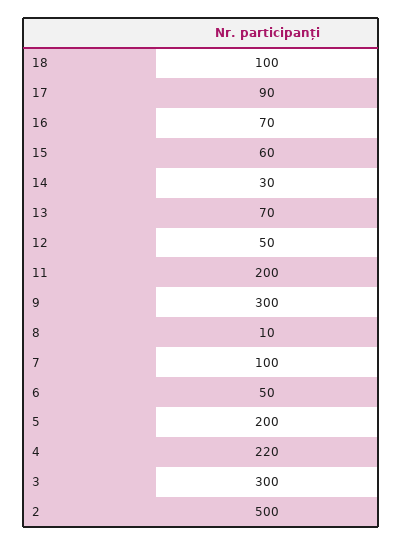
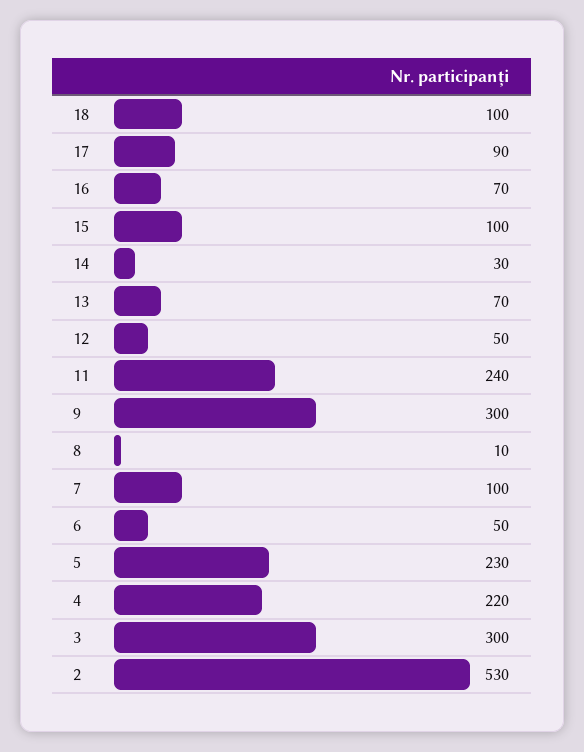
  {
    "18": 100,
    "17": 90,
    "16": 70,
-   "15": 60,
+   "15": 100,
    "14": 30,
    "13": 70,
    "12": 50,
-   "11": 200,
+   "11": 240,
    "9": 300,
    "8": 10,
    "7": 100,
    "6": 50,
-   "5": 200,
+   "5": 230,
    "4": 220,
    "3": 300,
-   "2": 500
+   "2": 530
  }

